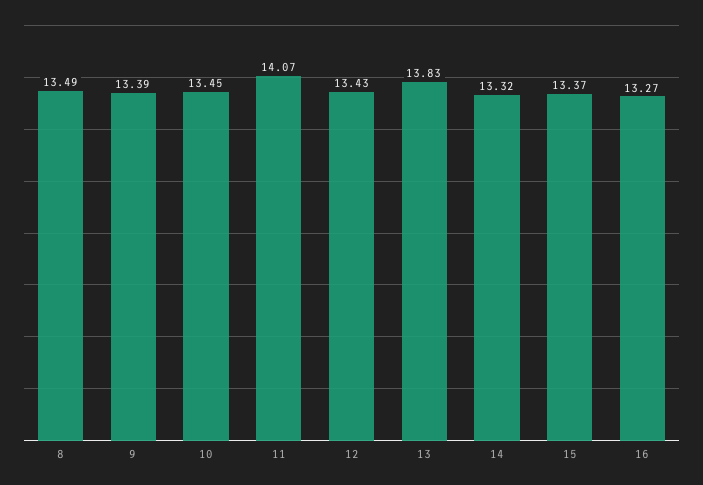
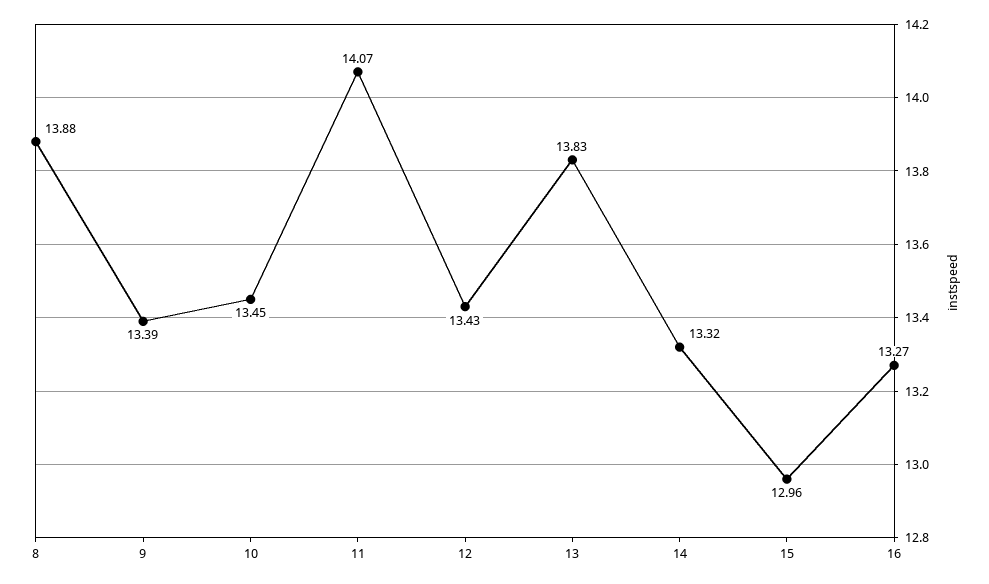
  {
-   "8": 13.49,
+   "8": 13.88,
    "9": 13.39,
    "10": 13.45,
    "11": 14.07,
    "12": 13.43,
    "13": 13.83,
    "14": 13.32,
-   "15": 13.37,
+   "15": 12.96,
    "16": 13.27
  }

